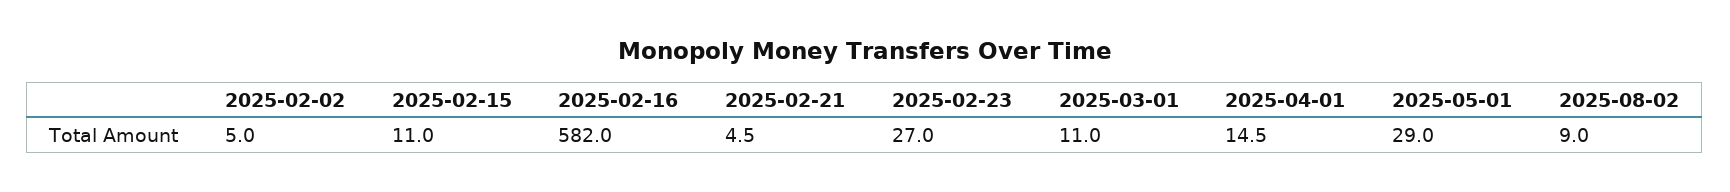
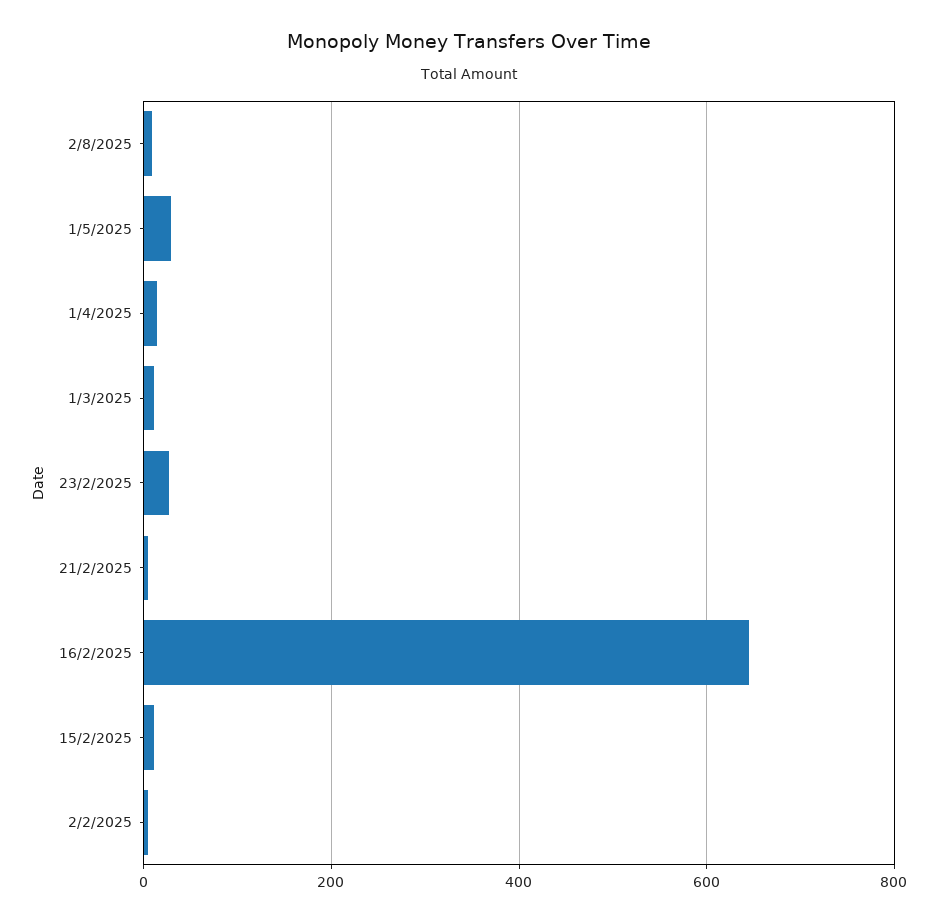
  {
    "2025-02-02": 5,
    "2025-02-15": 11,
-   "2025-02-16": 582,
+   "2025-02-16": 640,
    "2025-02-21": 4.5,
    "2025-02-23": 27,
    "2025-03-01": 11,
    "2025-04-01": 14.5,
    "2025-05-01": 29,
    "2025-08-02": 9
  }

